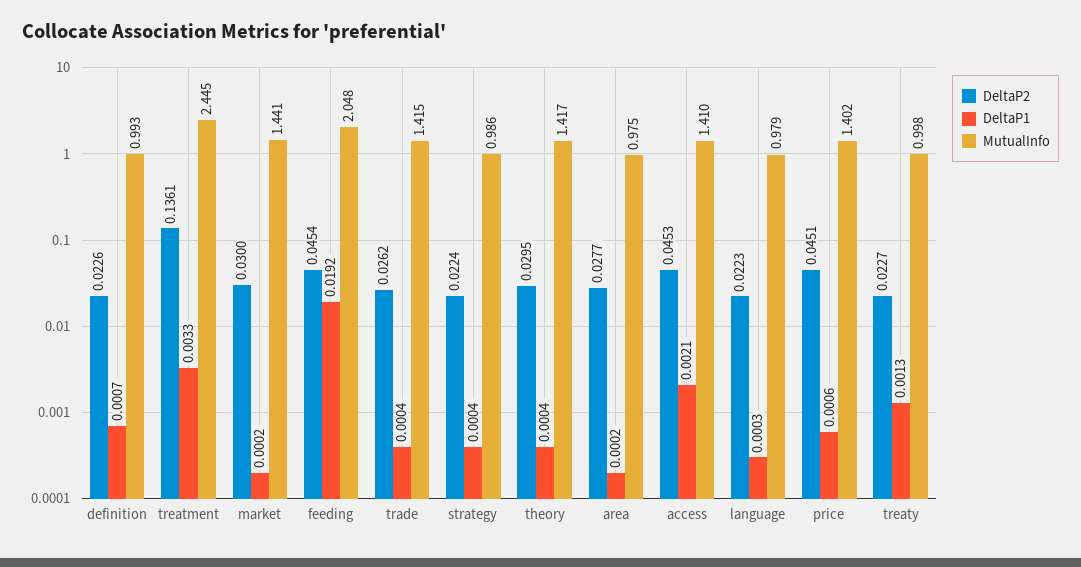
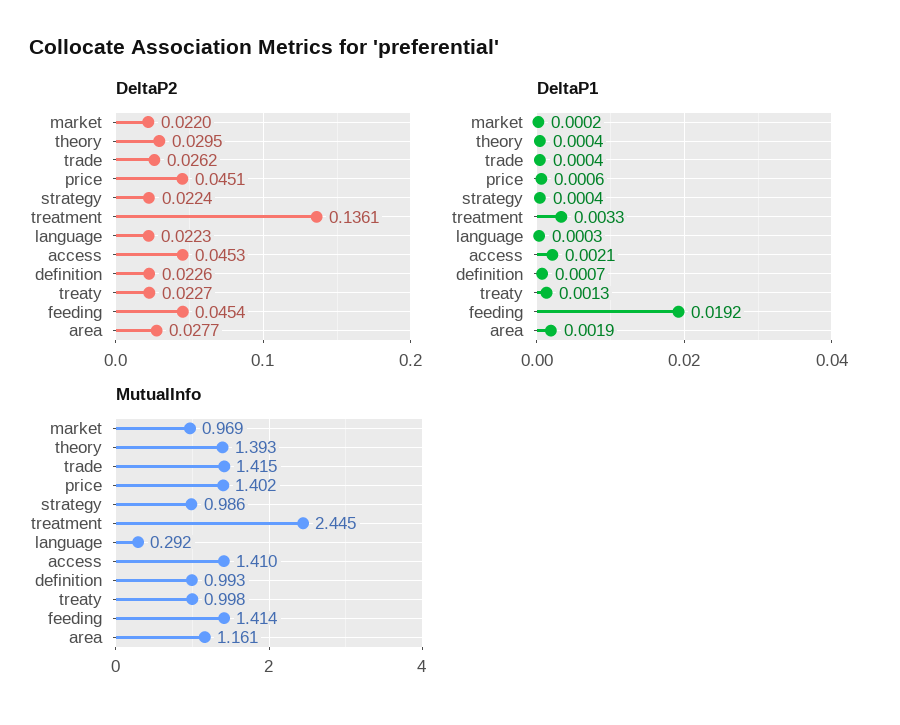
  {
    "DeltaP2": {
      "definition": 0.0226,
      "treatment": 0.1361,
-     "market": 0.03,
+     "market": 0.022,
      "feeding": 0.0454,
      "trade": 0.0262,
      "strategy": 0.0224,
      "theory": 0.0295,
      "area": 0.0277,
      "access": 0.0453,
      "language": 0.0223,
      "price": 0.0451,
      "treaty": 0.0227
    },
    "DeltaP1": {
      "definition": 0.0007,
      "treatment": 0.0033,
      "market": 0.0002,
      "feeding": 0.0192,
      "trade": 0.0004,
      "strategy": 0.0004,
      "theory": 0.0004,
-     "area": 0.0002,
+     "area": 0.0019,
      "access": 0.0021,
      "language": 0.0003,
      "price": 0.0006,
      "treaty": 0.0013
    },
    "MutualInfo": {
      "definition": 0.993,
      "treatment": 2.445,
-     "market": 1.441,
+     "market": 0.969,
-     "feeding": 2.048,
+     "feeding": 1.414,
      "trade": 1.415,
      "strategy": 0.986,
-     "theory": 1.417,
+     "theory": 1.393,
-     "area": 0.975,
+     "area": 1.161,
      "access": 1.41,
-     "language": 0.979,
+     "language": 0.292,
      "price": 1.402,
      "treaty": 0.998
    }
  }

